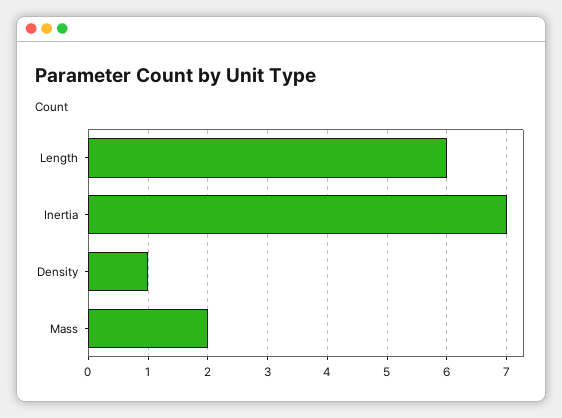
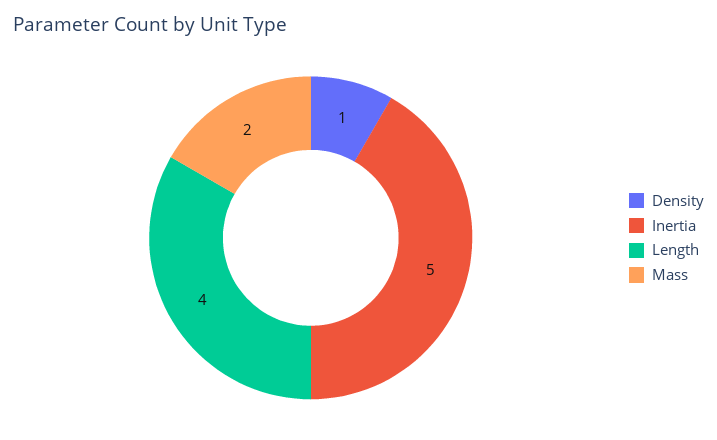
  {
-   "Length": 6,
+   "Length": 4,
-   "Inertia": 7,
+   "Inertia": 5,
    "Density": 1,
    "Mass": 2
  }

